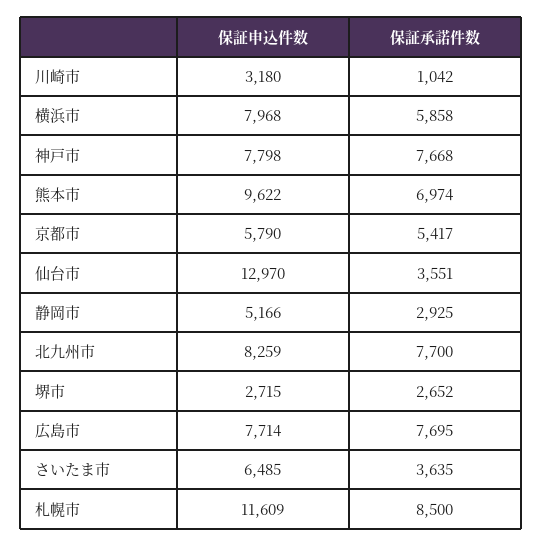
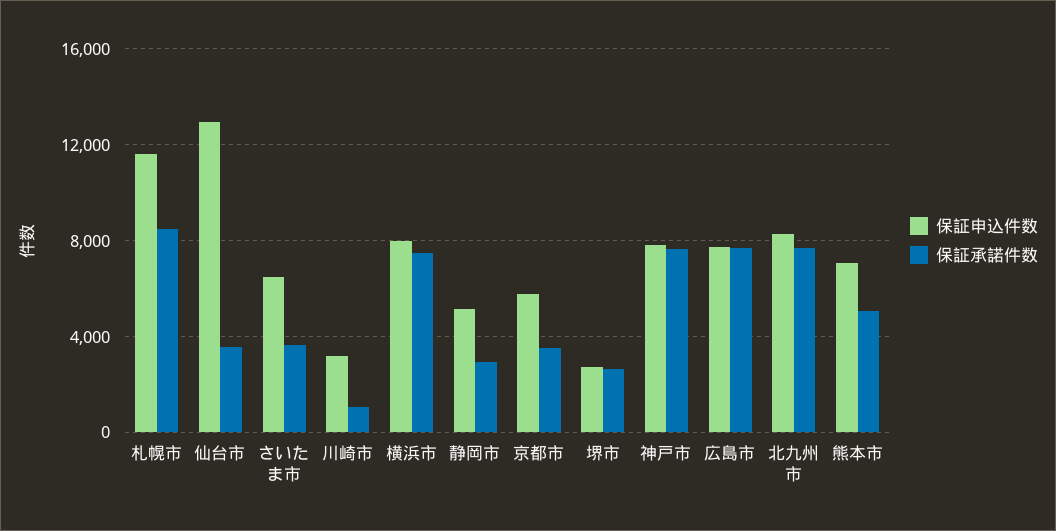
  {
    "保証申込件数": {
      "川崎市": 3180,
      "横浜市": 7968,
      "神戸市": 7798,
-     "熊本市": 9622,
+     "熊本市": 7000,
      "京都市": 5790,
      "仙台市": 12970,
      "静岡市": 5166,
      "北九州市": 8259,
      "堺市": 2715,
      "広島市": 7714,
      "さいたま市": 6485,
      "札幌市": 11609
    },
    "保証承諾件数": {
      "川崎市": 1042,
-     "横浜市": 5858,
+     "横浜市": 7500,
      "神戸市": 7668,
-     "熊本市": 6974,
+     "熊本市": 5000,
-     "京都市": 5417,
+     "京都市": 3500,
      "仙台市": 3551,
      "静岡市": 2925,
      "北九州市": 7700,
      "堺市": 2652,
      "広島市": 7695,
      "さいたま市": 3635,
      "札幌市": 8500
    }
  }

